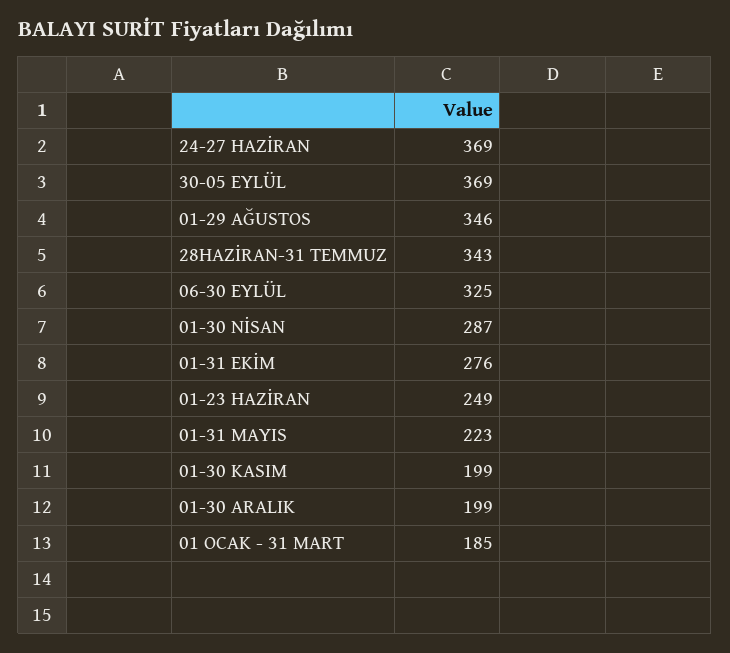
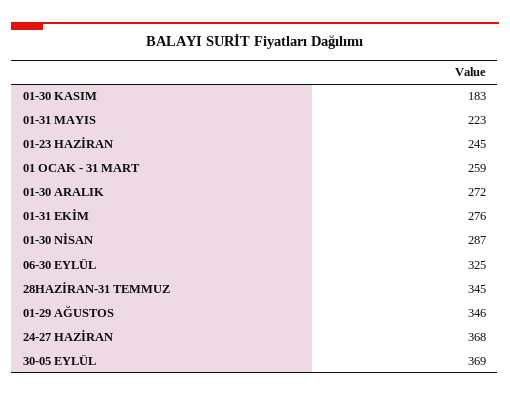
  {
-   "24-27 HAZİRAN": 369,
+   "24-27 HAZİRAN": 368,
    "30-05 EYLÜL": 369,
    "01-29 AĞUSTOS": 346,
-   "28HAZİRAN-31 TEMMUZ": 343,
+   "28HAZİRAN-31 TEMMUZ": 345,
    "06-30 EYLÜL": 325,
    "01-30 NİSAN": 287,
    "01-31 EKİM": 276,
-   "01-23 HAZİRAN": 249,
+   "01-23 HAZİRAN": 245,
    "01-31 MAYIS": 223,
-   "01-30 KASIM": 199,
+   "01-30 KASIM": 183,
-   "01-30 ARALIK": 199,
+   "01-30 ARALIK": 272,
-   "01 OCAK - 31 MART": 185
+   "01 OCAK - 31 MART": 259
  }

